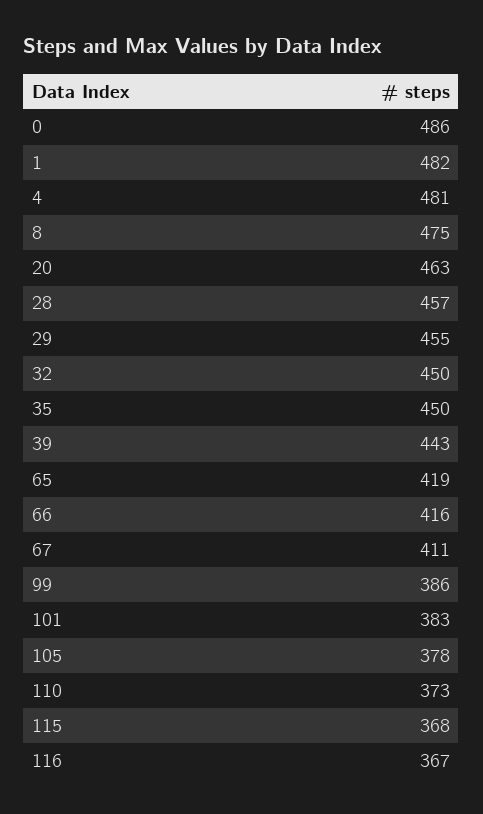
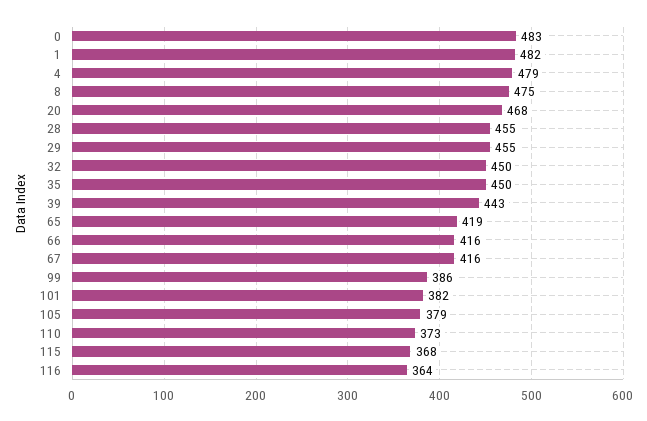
  {
-   "0": 486,
+   "0": 483,
    "1": 482,
-   "4": 481,
+   "4": 479,
    "8": 475,
-   "20": 463,
+   "20": 468,
-   "28": 457,
+   "28": 455,
    "29": 455,
    "32": 450,
    "35": 450,
    "39": 443,
    "65": 419,
    "66": 416,
-   "67": 411,
+   "67": 416,
    "99": 386,
-   "101": 383,
+   "101": 382,
-   "105": 378,
+   "105": 379,
    "110": 373,
    "115": 368,
-   "116": 367
+   "116": 364
  }

